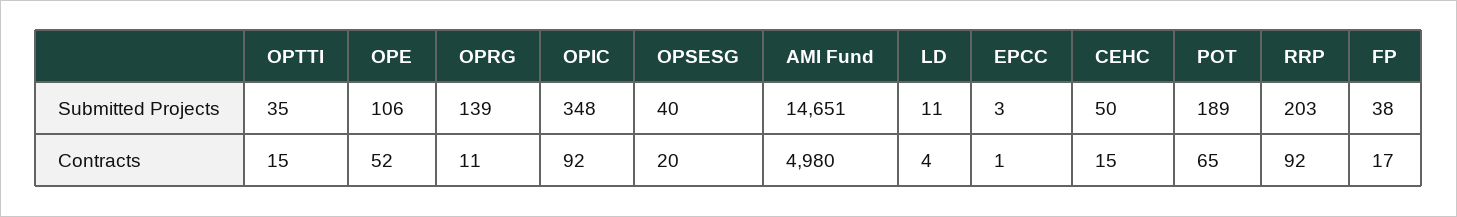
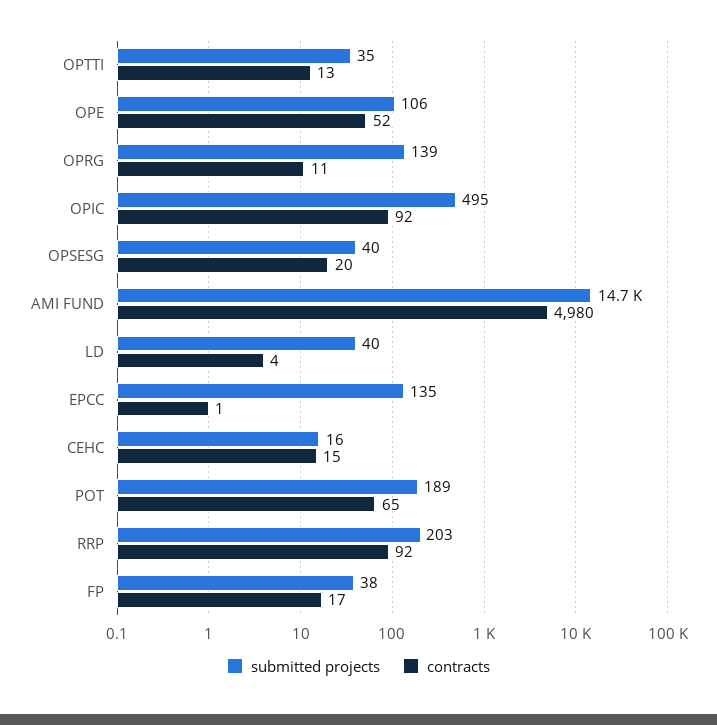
  {
    "Submitted Projects": {
      "OPTTI": 35,
      "OPE": 106,
      "OPRG": 139,
-     "OPIC": 348,
+     "OPIC": 495,
      "OPSESG": 40,
      "AMI Fund": 14651,
-     "LD": 11,
+     "LD": 40,
-     "EPCC": 3,
+     "EPCC": 135,
-     "CEHC": 50,
+     "CEHC": 16,
      "POT": 189,
      "RRP": 203,
      "FP": 38
    },
    "Contracts": {
-     "OPTTI": 15,
+     "OPTTI": 13,
      "OPE": 52,
      "OPRG": 11,
      "OPIC": 92,
      "OPSESG": 20,
      "AMI Fund": 4980,
      "LD": 4,
      "EPCC": 1,
      "CEHC": 15,
      "POT": 65,
      "RRP": 92,
      "FP": 17
    }
  }

